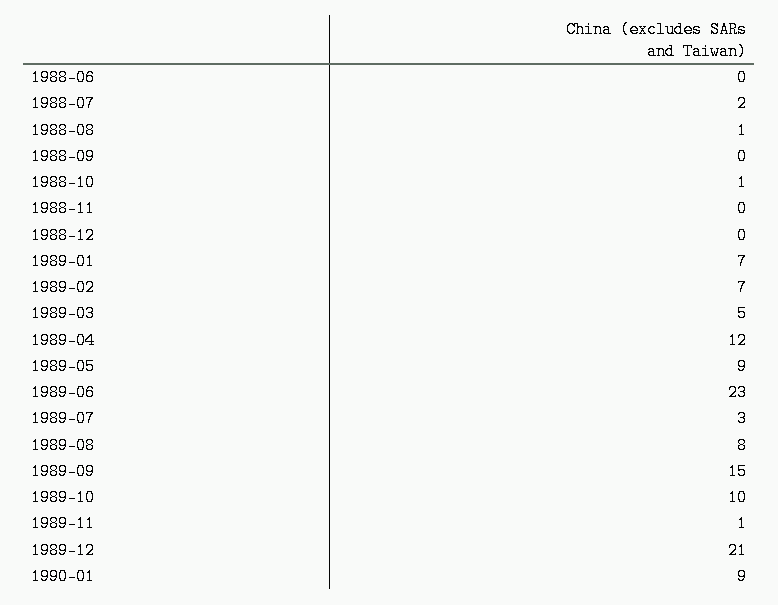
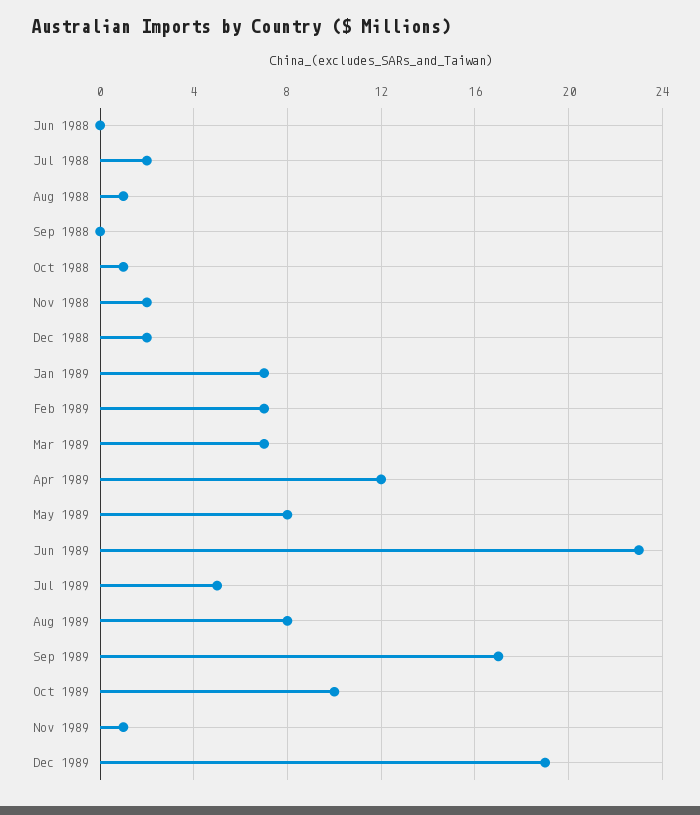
  {
    "1988-06": 0,
    "1988-07": 2,
    "1988-08": 1,
    "1988-09": 0,
    "1988-10": 1,
-   "1988-11": 0,
+   "1988-11": 2,
-   "1988-12": 0,
+   "1988-12": 2,
    "1989-01": 7,
    "1989-02": 7,
-   "1989-03": 5,
+   "1989-03": 7,
    "1989-04": 12,
-   "1989-05": 9,
+   "1989-05": 8,
    "1989-06": 23,
-   "1989-07": 3,
+   "1989-07": 5,
    "1989-08": 8,
-   "1989-09": 15,
+   "1989-09": 17,
    "1989-10": 10,
    "1989-11": 1,
-   "1989-12": 21,
+   "1989-12": 19
-   "1990-01": 9
  }

